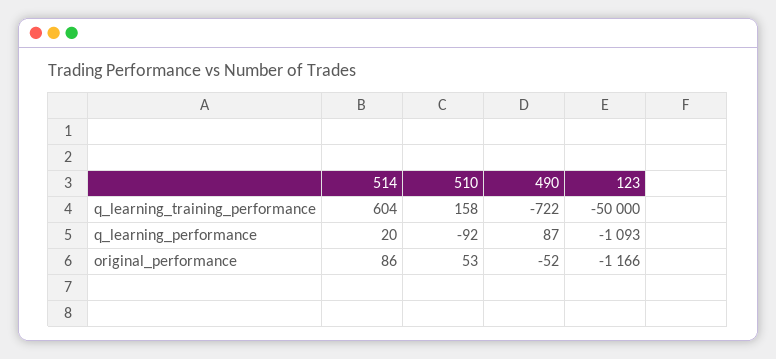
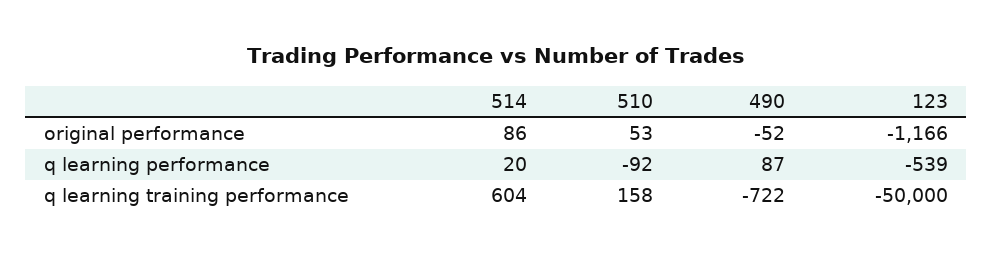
  {
    "514": {
      "q_learning_training_performance": 604,
      "q_learning_performance": 20,
      "original_performance": 86
    },
    "510": {
      "q_learning_training_performance": 158,
      "q_learning_performance": -92,
      "original_performance": 53
    },
    "490": {
      "q_learning_training_performance": -722,
      "q_learning_performance": 87,
      "original_performance": -52
    },
    "123": {
      "q_learning_training_performance": -50000,
-     "q_learning_performance": -1093,
+     "q_learning_performance": -539,
      "original_performance": -1166
    }
  }

